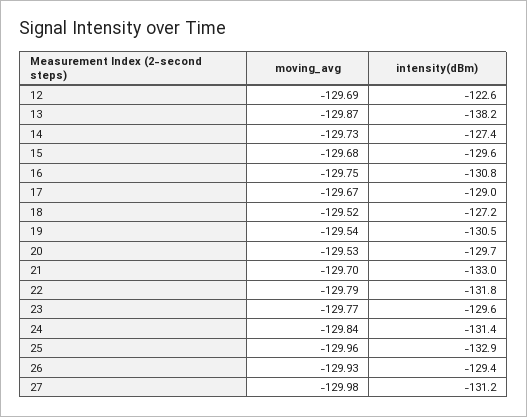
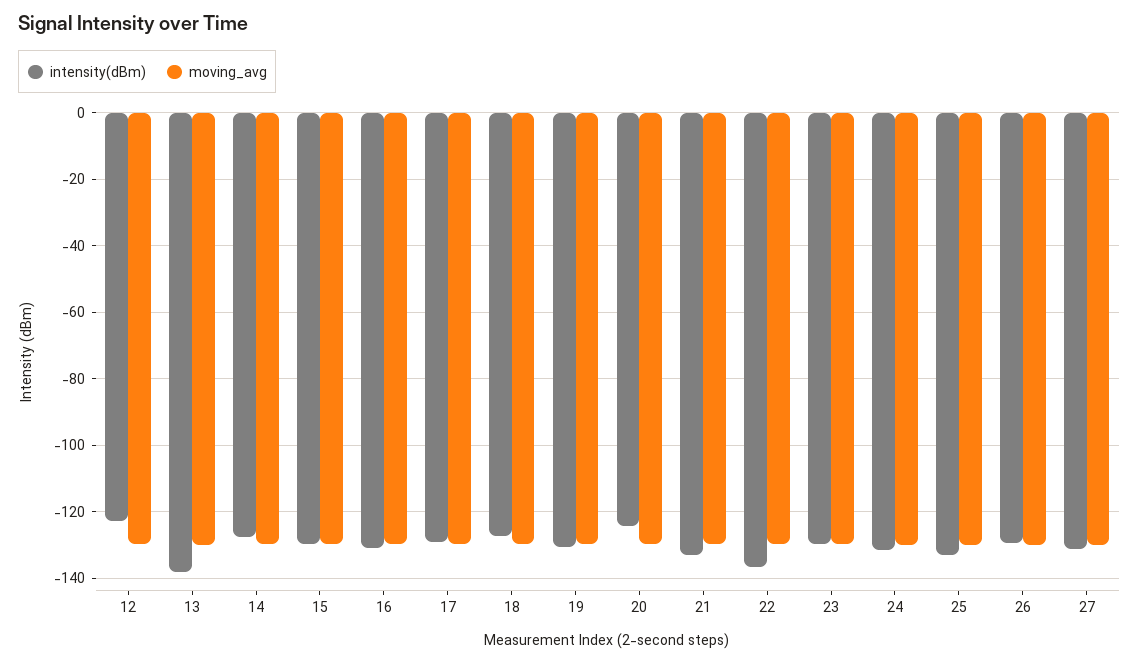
  {
    "moving_avg": {
      "12": -129.69,
      "13": -129.87,
      "14": -129.73,
      "15": -129.68,
      "16": -129.75,
      "17": -129.67,
      "18": -129.52,
      "19": -129.54,
      "20": -129.53,
      "21": -129.7,
      "22": -129.79,
      "23": -129.77,
      "24": -129.84,
      "25": -129.96,
      "26": -129.93,
      "27": -129.98
    },
    "intensity(dBm)": {
      "12": -122.6,
      "13": -138.2,
      "14": -127.4,
      "15": -129.6,
      "16": -130.8,
      "17": -129,
      "18": -127.2,
      "19": -130.5,
-     "20": -129.7,
+     "20": -124,
      "21": -133,
-     "22": -131.8,
+     "22": -136,
      "23": -129.6,
      "24": -131.4,
      "25": -132.9,
      "26": -129.4,
      "27": -131.2
    }
  }

